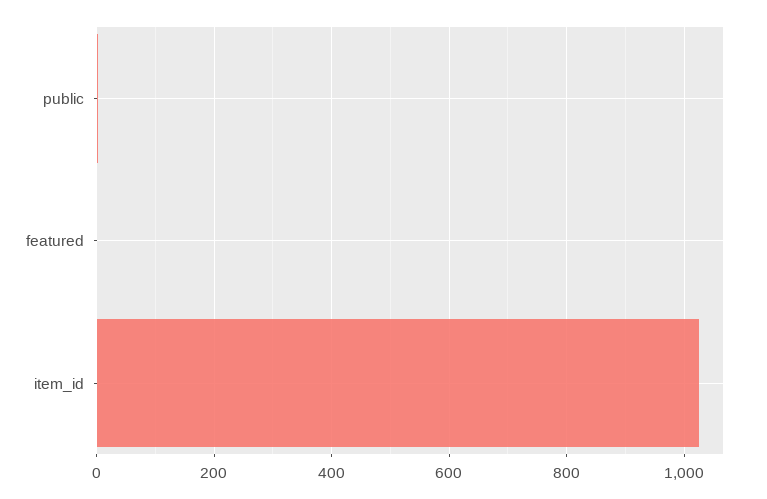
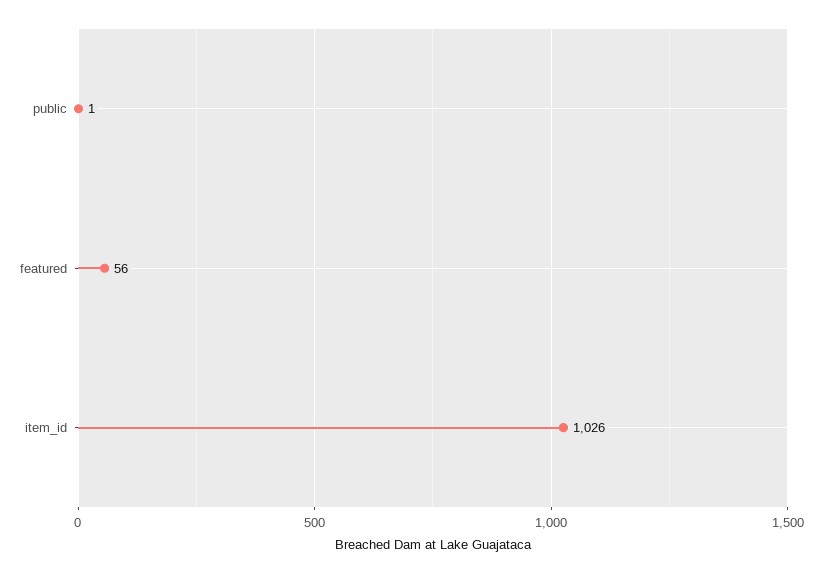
  {
    "public": 1,
-   "featured": 0,
+   "featured": 56,
    "item_id": 1026
  }

